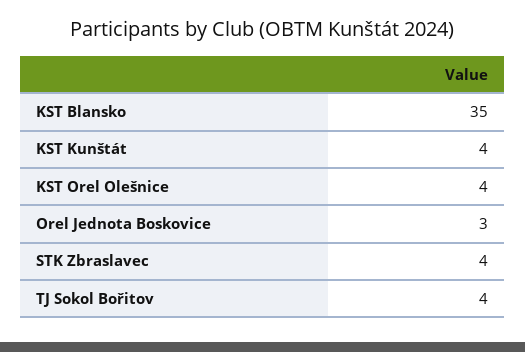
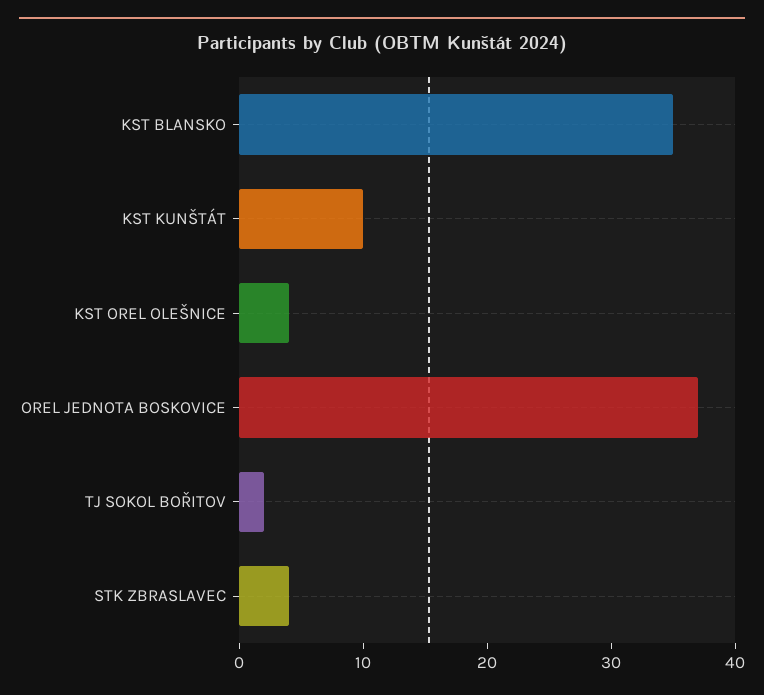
  {
    "KST Blansko": 35,
-   "KST Kunštát": 4,
+   "KST Kunštát": 10,
    "KST Orel Olešnice": 4,
-   "Orel Jednota Boskovice": 3,
+   "Orel Jednota Boskovice": 37,
    "STK Zbraslavec": 4,
-   "TJ Sokol Bořitov": 4
+   "TJ Sokol Bořitov": 2
  }

